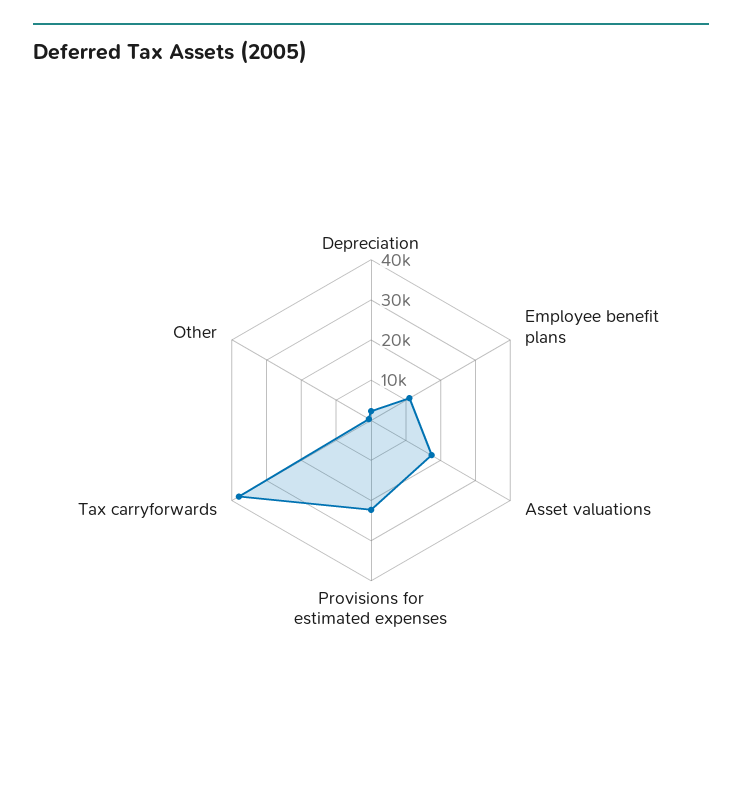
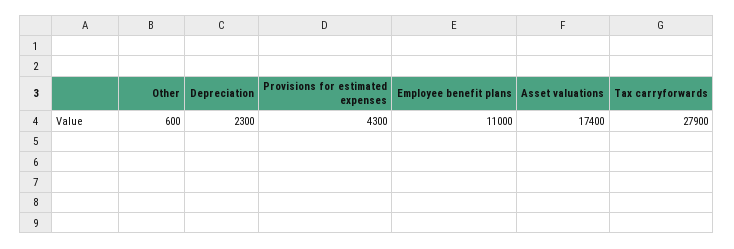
  {
    "Depreciation": 2300,
    "Employee benefit plans": 11000,
    "Asset valuations": 17400,
-   "Provisions for estimated expenses": 22000,
+   "Provisions for estimated expenses": 4300,
-   "Tax carryforwards": 38000,
+   "Tax carryforwards": 27900,
    "Other": 600
  }

